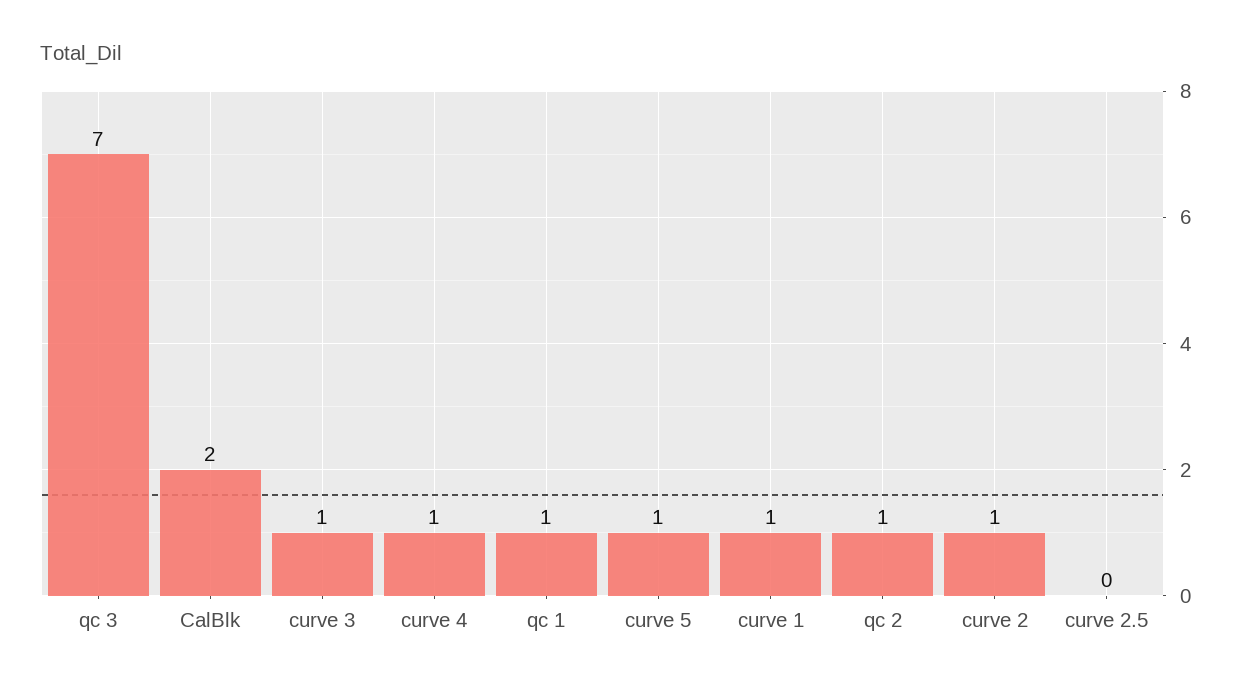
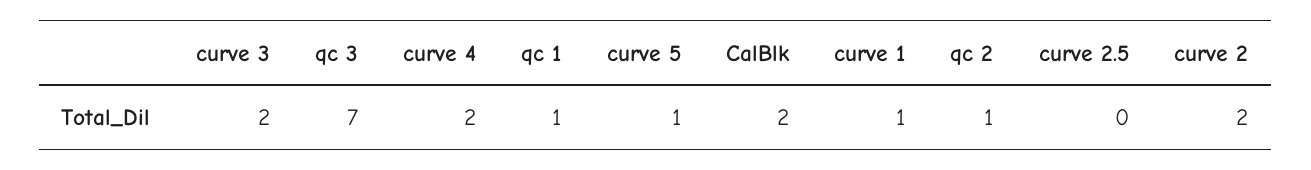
  {
    "qc 3": 7,
    "CalBlk": 2,
-   "curve 3": 1,
+   "curve 3": 2,
-   "curve 4": 1,
+   "curve 4": 2,
    "qc 1": 1,
    "curve 5": 1,
    "curve 1": 1,
    "qc 2": 1,
-   "curve 2": 1,
+   "curve 2": 2,
    "curve 2.5": 0
  }

